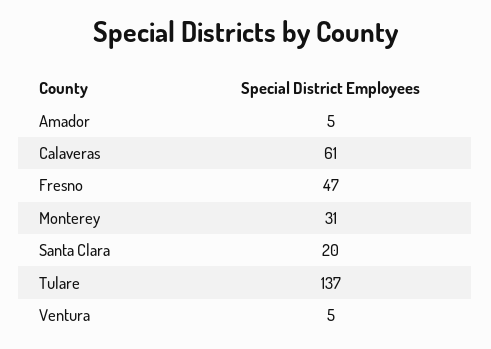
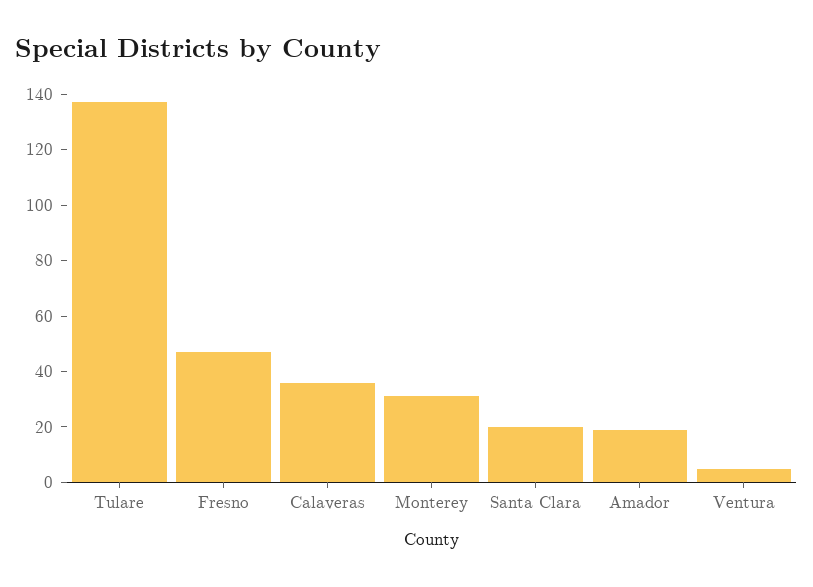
  {
-   "Amador": 5,
+   "Amador": 20,
-   "Calaveras": 61,
+   "Calaveras": 35,
    "Fresno": 47,
    "Monterey": 31,
    "Santa Clara": 20,
    "Tulare": 137,
    "Ventura": 5
  }

